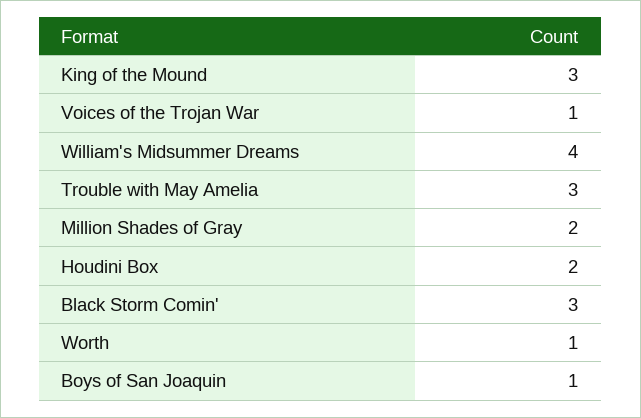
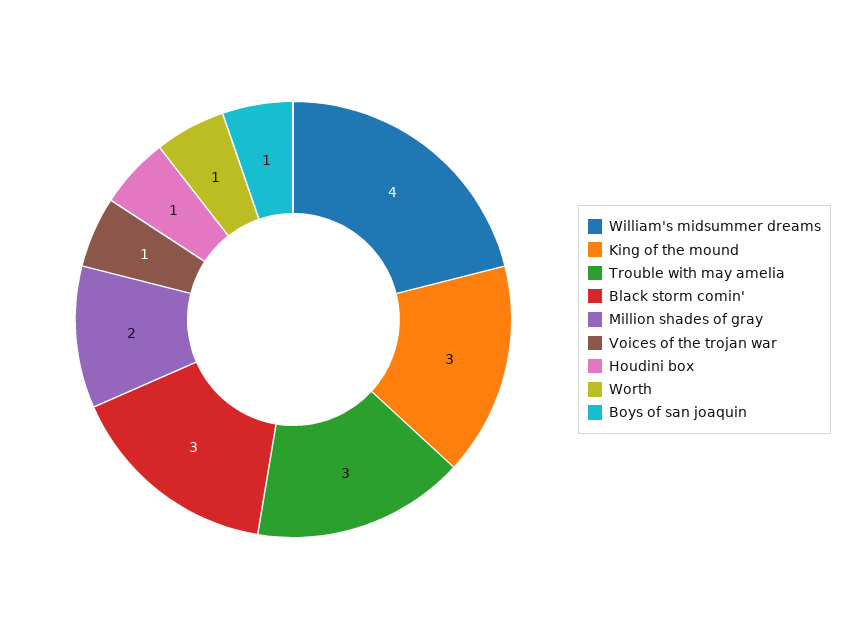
  {
    "King of the Mound": 3,
    "Voices of the Trojan War": 1,
    "William's Midsummer Dreams": 4,
    "Trouble with May Amelia": 3,
    "Million Shades of Gray": 2,
-   "Houdini Box": 2,
+   "Houdini Box": 1,
    "Black Storm Comin'": 3,
    "Worth": 1,
    "Boys of San Joaquin": 1
  }

